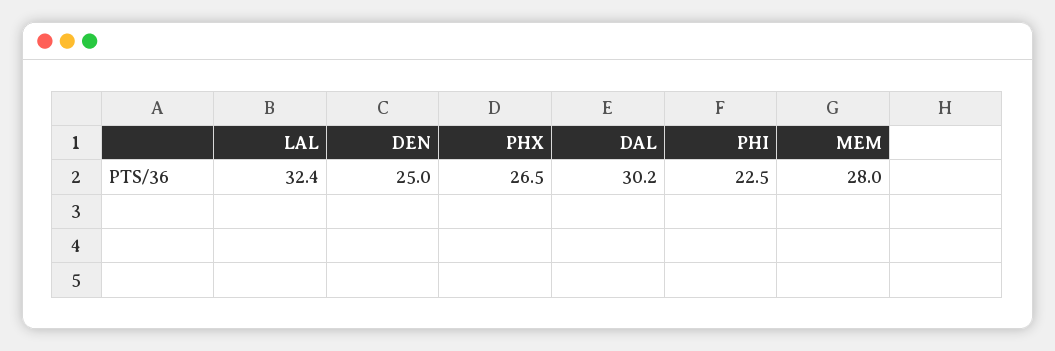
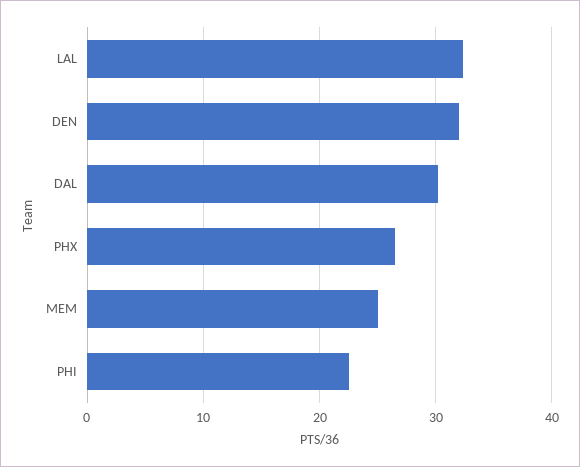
  {
    "LAL": 32.4,
-   "DEN": 25,
+   "DEN": 32,
    "PHX": 26.5,
    "DAL": 30.2,
    "PHI": 22.5,
-   "MEM": 28
+   "MEM": 25
  }

